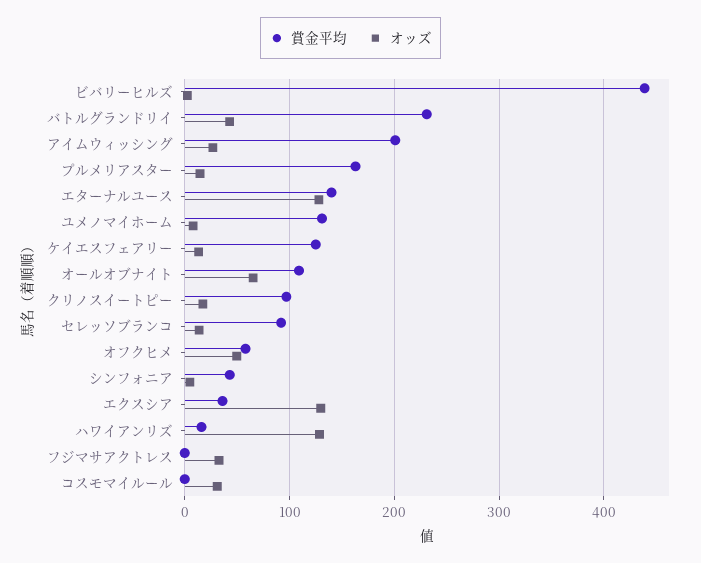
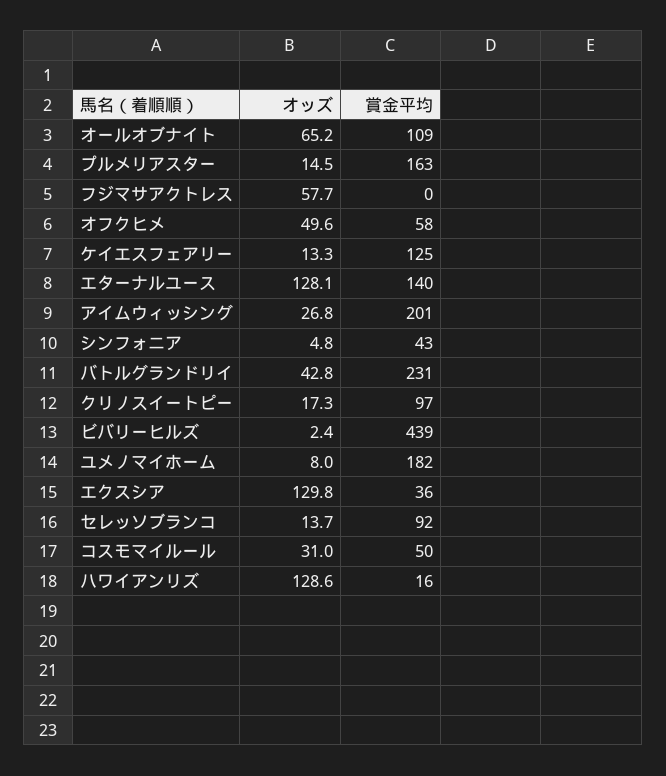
  {
    "賞金平均": {
      "ビバリーヒルズ": 439,
      "バトルグランドリイ": 231,
      "アイムウィッシング": 201,
      "プルメリアスター": 163,
      "エターナルユース": 140,
-     "ユメノマイホーム": 130,
+     "ユメノマイホーム": 182,
      "ケイエスフェアリー": 125,
      "オールオブナイト": 109,
      "クリノスイートピー": 97,
      "セレッソブランコ": 92,
      "オフクヒメ": 58,
      "シンフォニア": 43,
      "エクスシア": 36,
      "ハワイアンリズ": 16,
      "フジマサアクトレス": 0,
-     "コスモマイルール": 0
+     "コスモマイルール": 50
    },
    "オッズ": {
      "ビバリーヒルズ": 2.4,
      "バトルグランドリイ": 42.8,
      "アイムウィッシング": 26.8,
      "プルメリアスター": 14.5,
      "エターナルユース": 128.1,
      "ユメノマイホーム": 8,
      "ケイエスフェアリー": 13.3,
      "オールオブナイト": 65.2,
      "クリノスイートピー": 17.3,
      "セレッソブランコ": 13.7,
      "オフクヒメ": 49.6,
      "シンフォニア": 4.8,
      "エクスシア": 129.8,
      "ハワイアンリズ": 128.6,
-     "フジマサアクトレス": 30,
+     "フジマサアクトレス": 57.7,
      "コスモマイルール": 31
    }
  }

